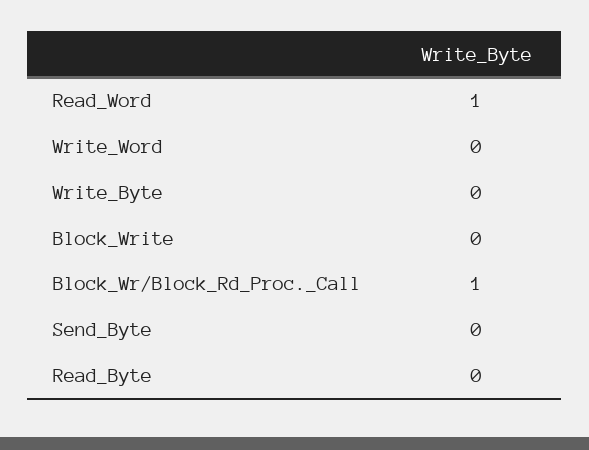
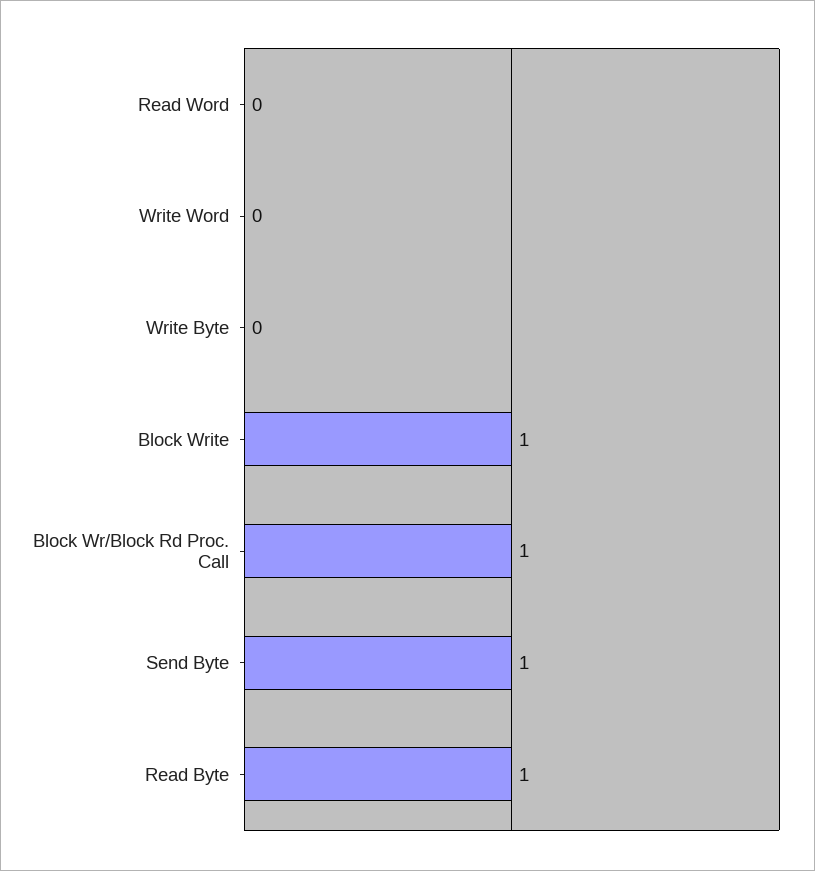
  {
-   "Read_Word": 1,
+   "Read_Word": 0,
    "Write_Word": 0,
    "Write_Byte": 0,
-   "Block_Write": 0,
+   "Block_Write": 1,
    "Block_Wr/Block_Rd_Proc._Call": 1,
-   "Send_Byte": 0,
+   "Send_Byte": 1,
-   "Read_Byte": 0
+   "Read_Byte": 1
  }

